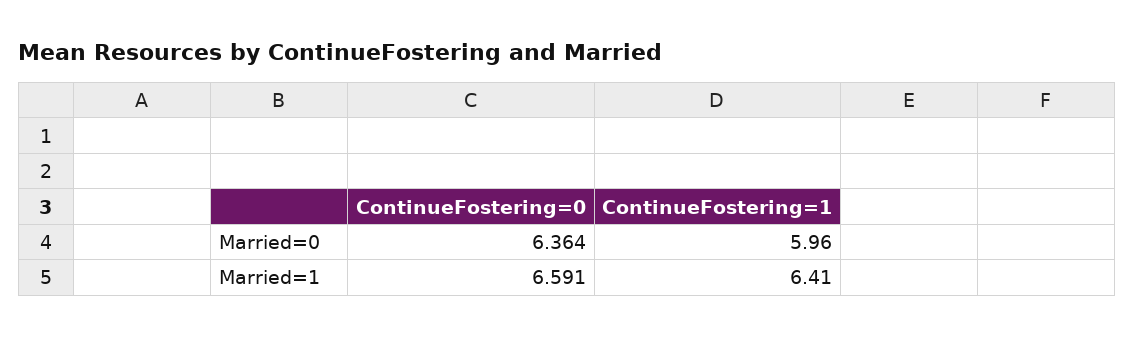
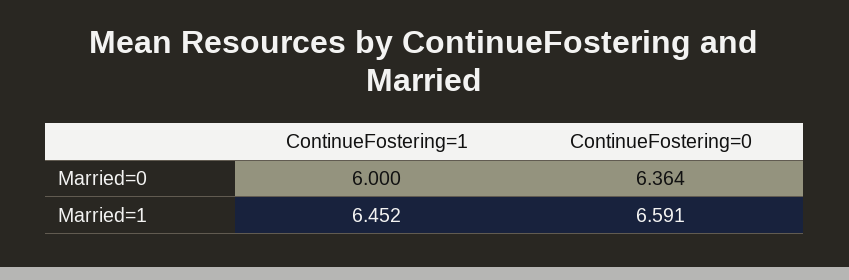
  {
    "ContinueFostering=0": {
      "Married=0": 6.364,
      "Married=1": 6.591
    },
    "ContinueFostering=1": {
-     "Married=0": 5.96,
+     "Married=0": 6,
-     "Married=1": 6.41
+     "Married=1": 6.452
    }
  }

